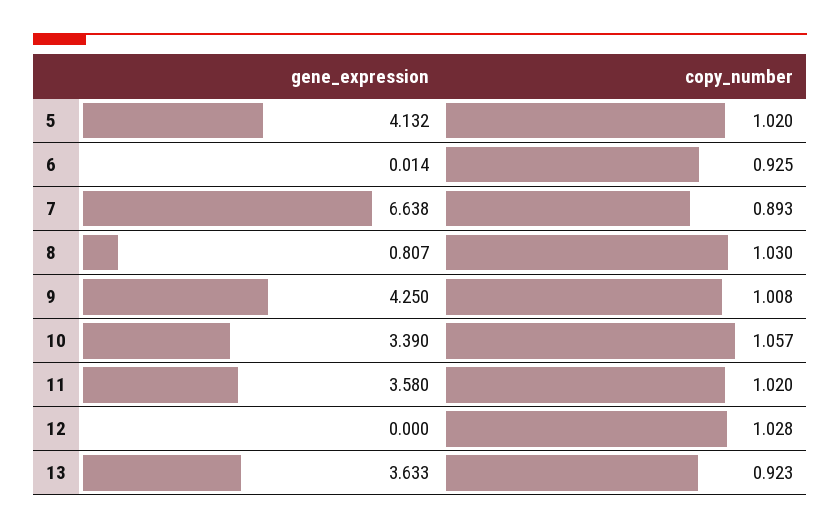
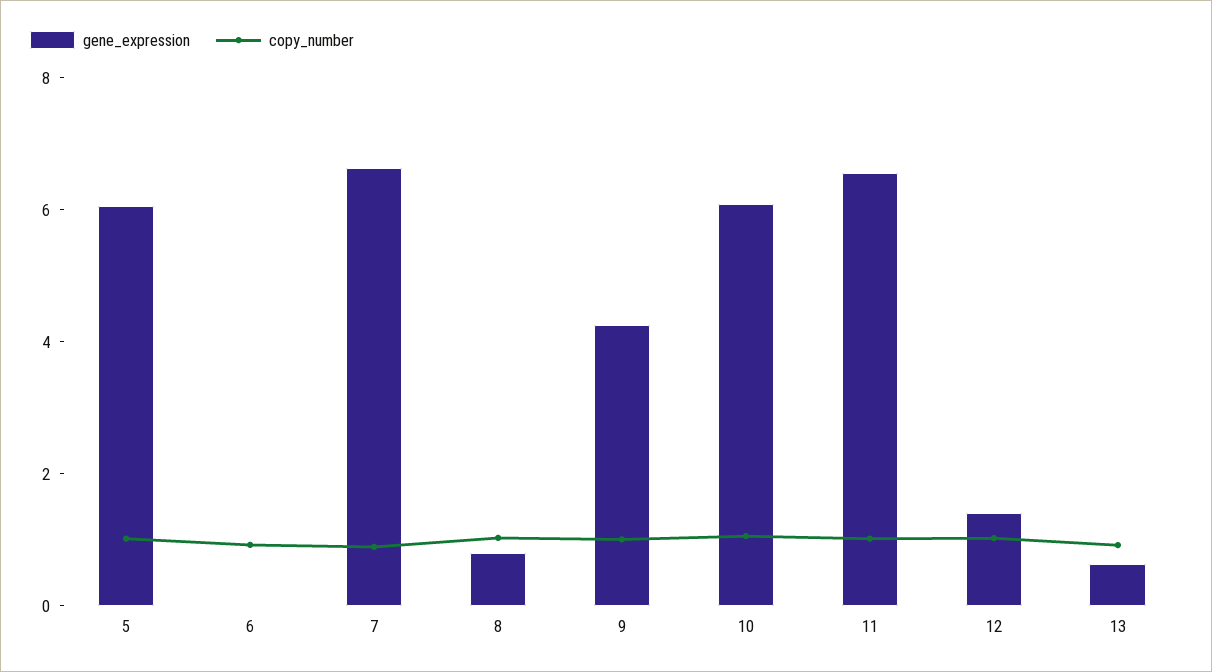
  {
    "gene_expression": {
-     "5": 4.132,
+     "5": 6,
      "6": 0.014,
      "7": 6.638,
      "8": 0.807,
      "9": 4.25,
-     "10": 3.39,
+     "10": 6,
-     "11": 3.58,
+     "11": 6.5,
-     "12": 0,
+     "12": 1.5,
-     "13": 3.633
+     "13": 0.5
    },
    "copy_number": {
      "5": 1.02,
      "6": 0.925,
      "7": 0.893,
      "8": 1.03,
      "9": 1.008,
      "10": 1.057,
      "11": 1.02,
      "12": 1.028,
      "13": 0.923
    }
  }

